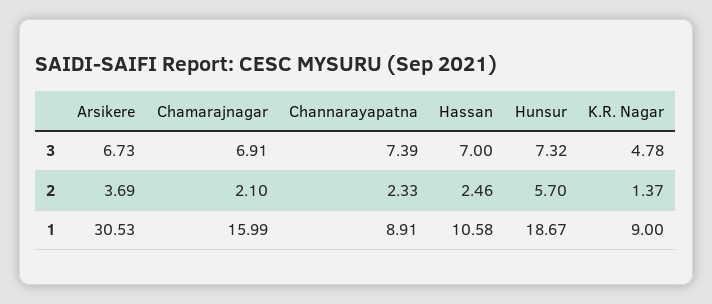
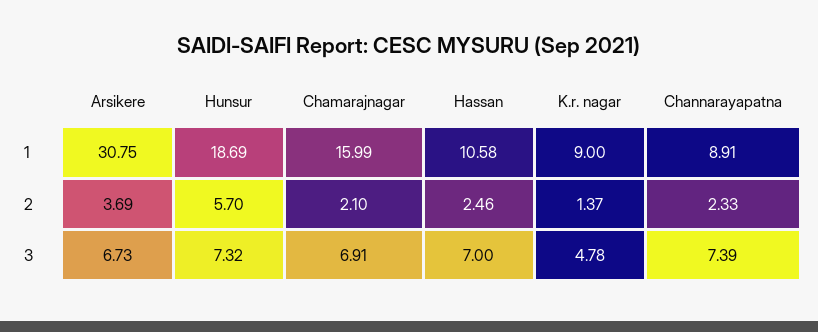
  {
    "Arsikere": {
      "3": 6.73,
      "2": 3.69,
-     "1": 30.53
+     "1": 30.75
    },
    "Chamarajnagar": {
      "3": 6.91,
      "2": 2.1,
      "1": 15.99
    },
    "Channarayapatna": {
      "3": 7.39,
      "2": 2.33,
      "1": 8.91
    },
    "Hassan": {
      "3": 7,
      "2": 2.46,
      "1": 10.58
    },
    "Hunsur": {
      "3": 7.32,
      "2": 5.7,
-     "1": 18.67
+     "1": 18.69
    },
    "K.R. Nagar": {
      "3": 4.78,
      "2": 1.37,
      "1": 9
    }
  }

